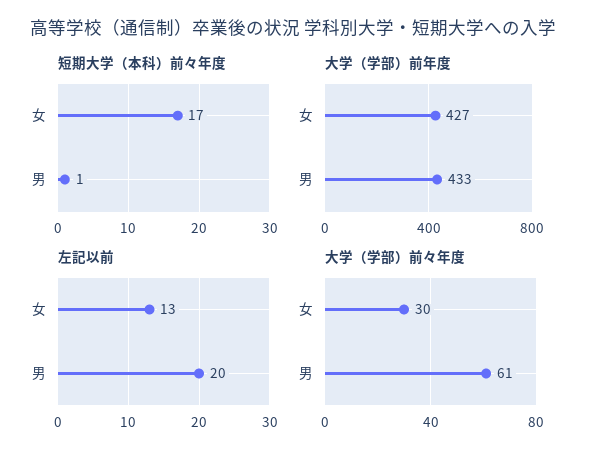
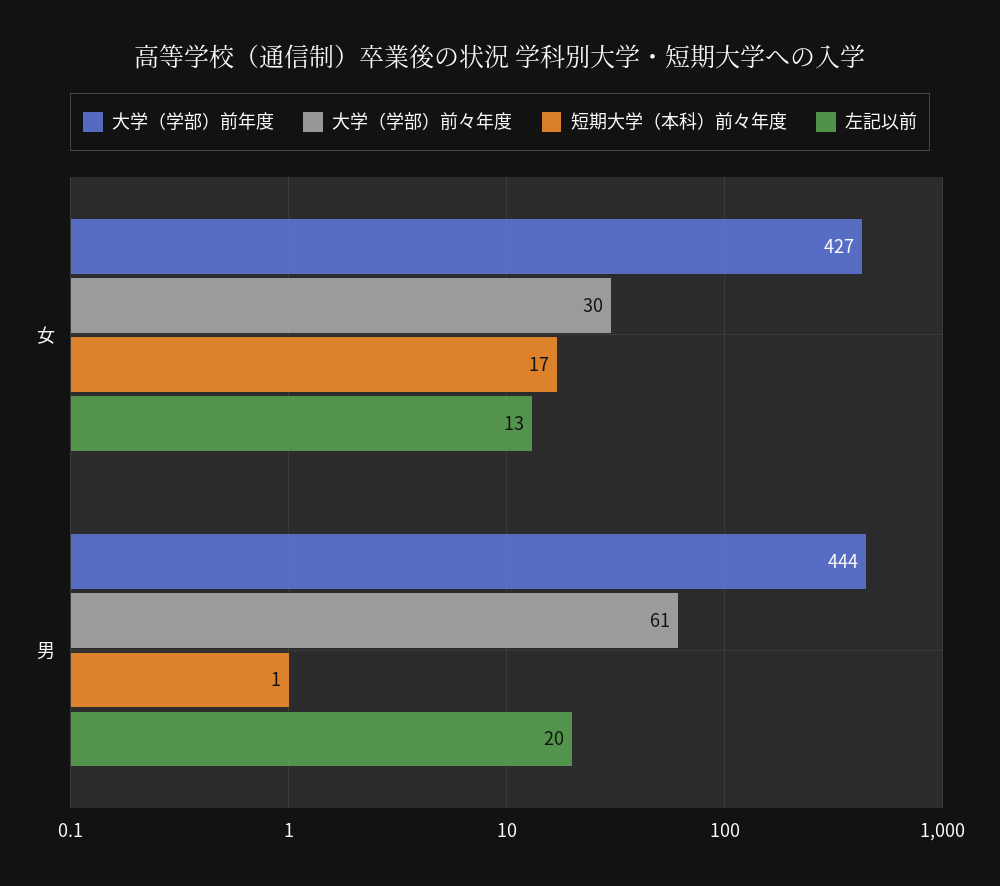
  {
    "短期大学（本科）前々年度": {
      "女": 17,
      "男": 1
    },
    "大学（学部）前年度": {
      "女": 427,
-     "男": 433
+     "男": 444
    },
    "左記以前": {
      "女": 13,
      "男": 20
    },
    "大学（学部）前々年度": {
      "女": 30,
      "男": 61
    }
  }

